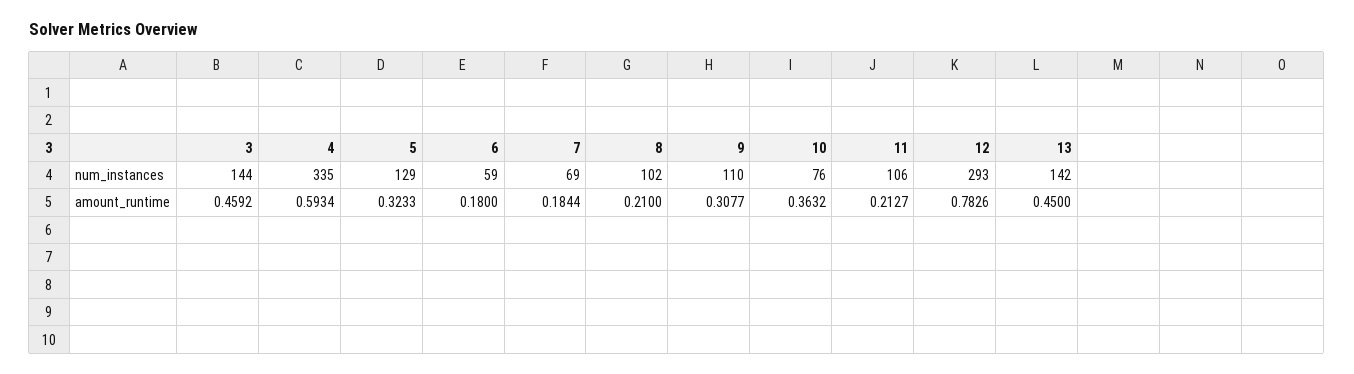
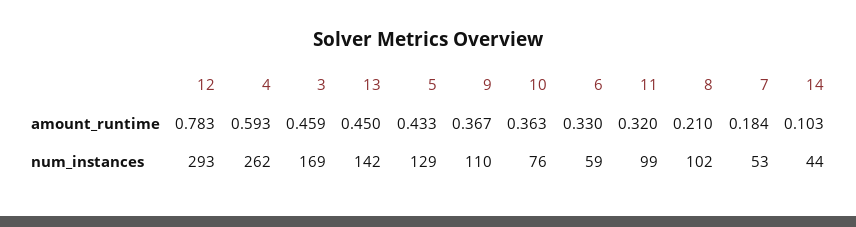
  {
    "3": {
-     "num_instances": 144,
+     "num_instances": 169,
      "amount_runtime": 0.4592
    },
    "4": {
-     "num_instances": 335,
+     "num_instances": 262,
      "amount_runtime": 0.5934
    },
    "5": {
      "num_instances": 129,
-     "amount_runtime": 0.3233
+     "amount_runtime": 0.433
    },
    "6": {
      "num_instances": 59,
-     "amount_runtime": 0.18
+     "amount_runtime": 0.33
    },
    "7": {
-     "num_instances": 69,
+     "num_instances": 53,
      "amount_runtime": 0.1844
    },
    "8": {
      "num_instances": 102,
      "amount_runtime": 0.21
    },
    "9": {
      "num_instances": 110,
-     "amount_runtime": 0.3077
+     "amount_runtime": 0.367
    },
    "10": {
      "num_instances": 76,
      "amount_runtime": 0.3632
    },
    "11": {
-     "num_instances": 106,
+     "num_instances": 99,
-     "amount_runtime": 0.2127
+     "amount_runtime": 0.32
    },
    "12": {
      "num_instances": 293,
      "amount_runtime": 0.7826
    },
    "13": {
      "num_instances": 142,
      "amount_runtime": 0.45
-   }
+   },
+   "14": {
+     "amount_runtime": 0.103,
+     "num_instances": 44
+   }
  }

